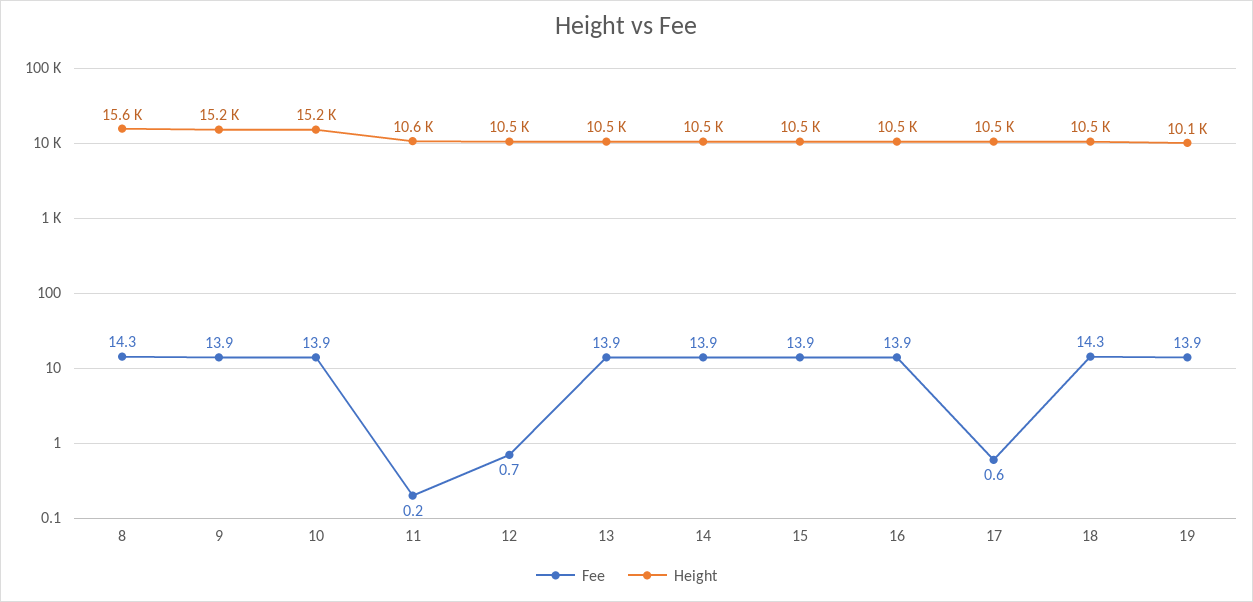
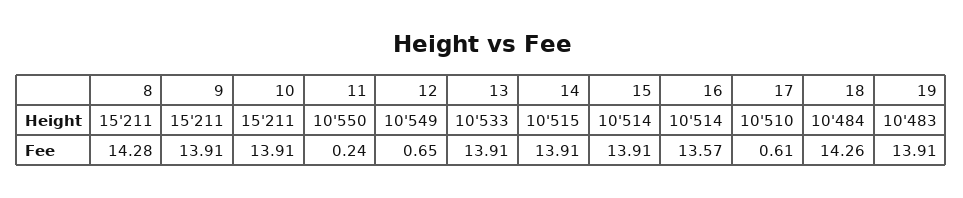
  {
    "Fee": {
      "8": 14.28,
      "9": 13.91,
      "10": 13.91,
      "11": 0.24,
      "12": 0.65,
      "13": 13.91,
      "14": 13.91,
      "15": 13.91,
-     "16": 13.9,
+     "16": 13.57,
      "17": 0.61,
      "18": 14.26,
      "19": 13.91
    },
    "Height": {
-     "8": 15600,
+     "8": 15211,
      "9": 15211,
      "10": 15211,
      "11": 10550,
      "12": 10549,
      "13": 10533,
      "14": 10515,
      "15": 10514,
      "16": 10514,
      "17": 10510,
      "18": 10484,
-     "19": 10100
+     "19": 10483
    }
  }

